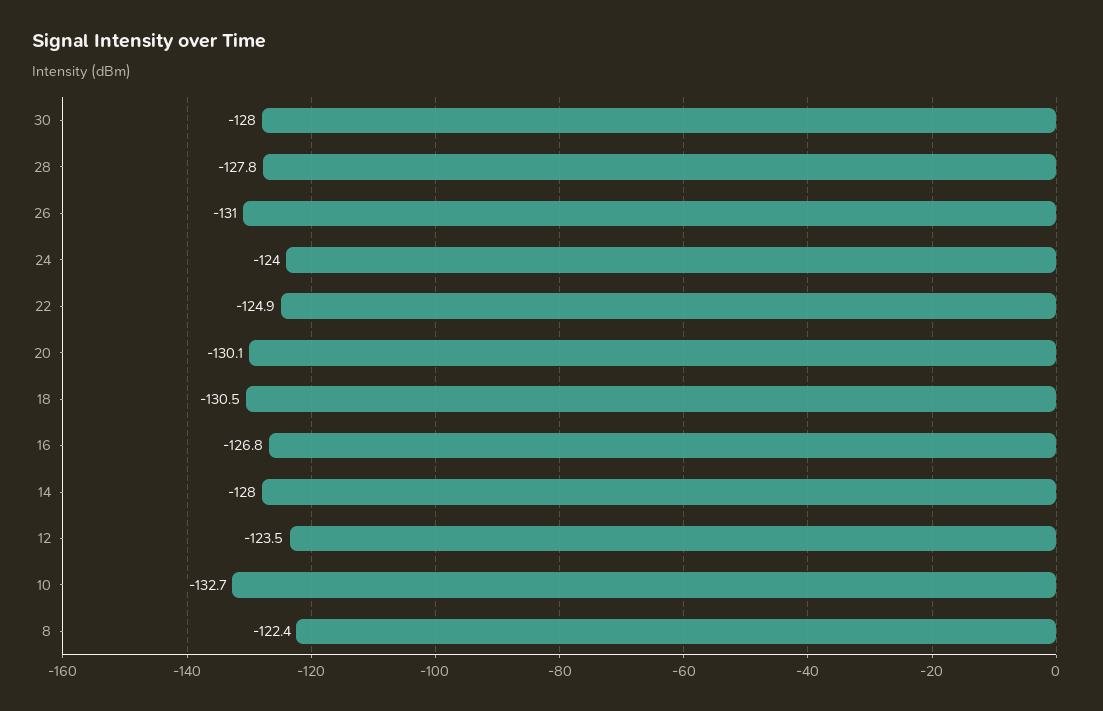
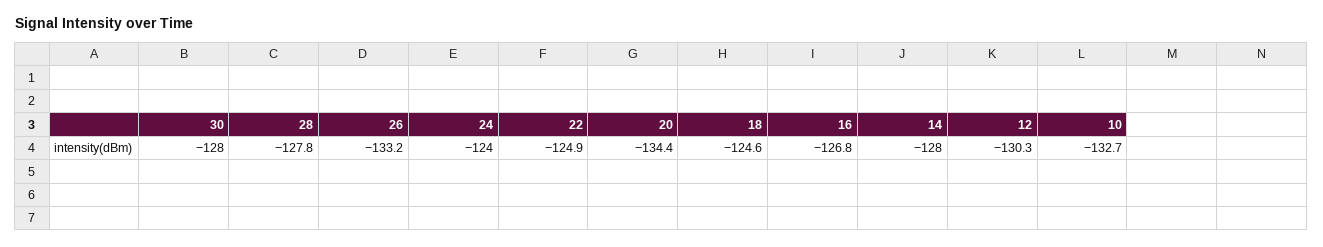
  {
    "30": -128,
    "28": -127.8,
-   "26": -131,
+   "26": -133.2,
    "24": -124,
    "22": -124.9,
-   "20": -130.1,
+   "20": -134.4,
-   "18": -130.5,
+   "18": -124.6,
    "16": -126.8,
    "14": -128,
-   "12": -123.5,
+   "12": -130.3,
-   "10": -132.7,
+   "10": -132.7
-   "8": -122.4
  }

